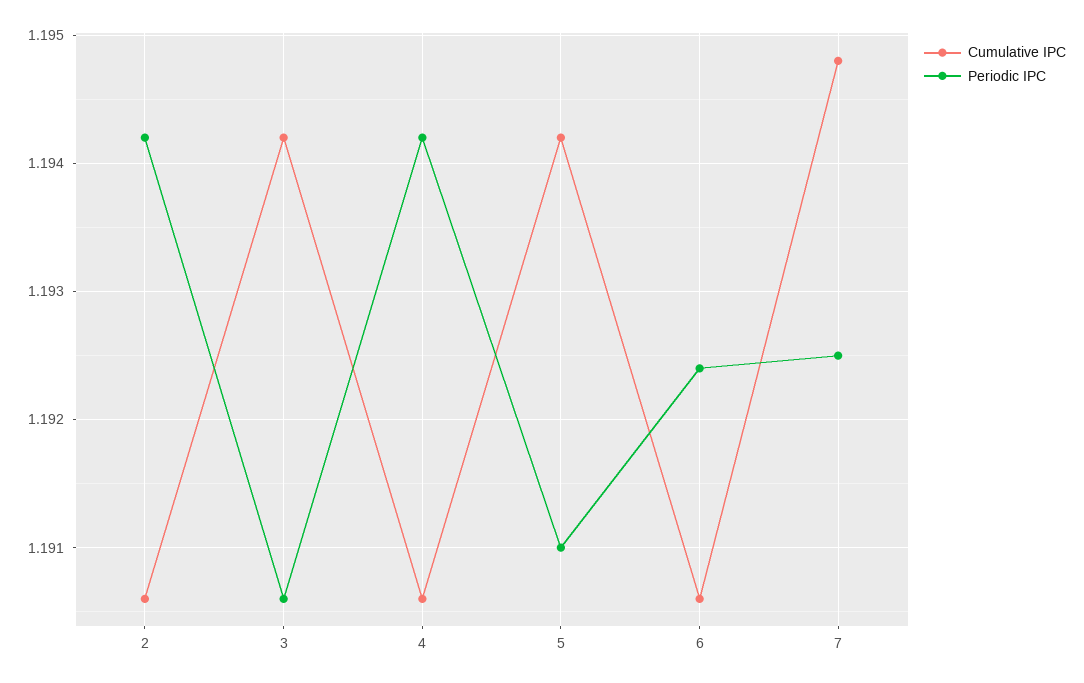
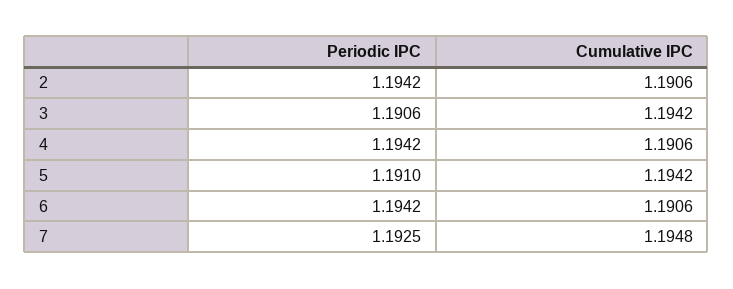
  {
    "Cumulative IPC": {
      "2": 1.1906,
      "3": 1.1942,
      "4": 1.1906,
      "5": 1.1942,
      "6": 1.1906,
      "7": 1.1948
    },
    "Periodic IPC": {
      "2": 1.1942,
      "3": 1.1906,
      "4": 1.1942,
      "5": 1.191,
-     "6": 1.1924,
+     "6": 1.1942,
      "7": 1.1925
    }
  }

